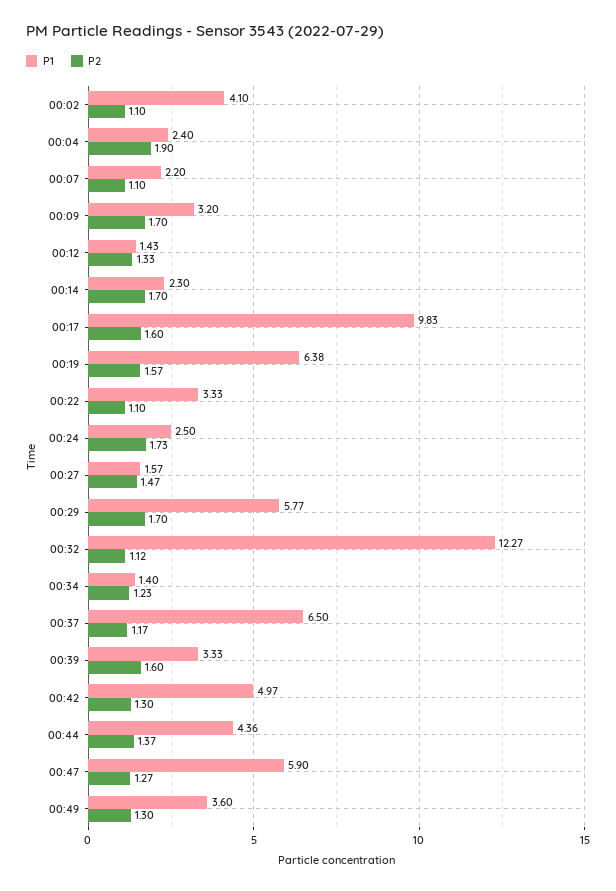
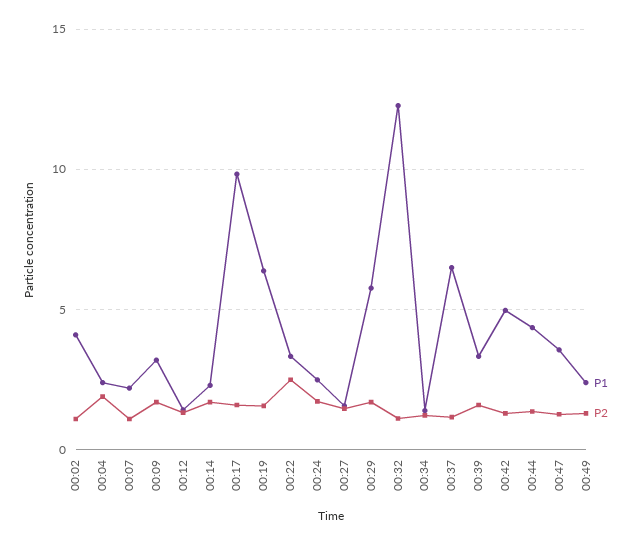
  {
    "P1": {
      "00:02": 4.1,
      "00:04": 2.4,
      "00:07": 2.2,
      "00:09": 3.2,
      "00:12": 1.43,
      "00:14": 2.3,
      "00:17": 9.83,
      "00:19": 6.38,
      "00:22": 3.33,
      "00:24": 2.5,
      "00:27": 1.57,
      "00:29": 5.77,
      "00:32": 12.27,
      "00:34": 1.4,
      "00:37": 6.5,
      "00:39": 3.33,
      "00:42": 4.97,
      "00:44": 4.36,
-     "00:47": 5.9,
+     "00:47": 3.5,
-     "00:49": 3.6
+     "00:49": 2.5
    },
    "P2": {
      "00:02": 1.1,
      "00:04": 1.9,
      "00:07": 1.1,
      "00:09": 1.7,
      "00:12": 1.33,
      "00:14": 1.7,
      "00:17": 1.6,
      "00:19": 1.57,
-     "00:22": 1.1,
+     "00:22": 2.5,
      "00:24": 1.73,
      "00:27": 1.47,
      "00:29": 1.7,
      "00:32": 1.12,
      "00:34": 1.23,
      "00:37": 1.17,
      "00:39": 1.6,
      "00:42": 1.3,
      "00:44": 1.37,
      "00:47": 1.27,
      "00:49": 1.3
    }
  }

